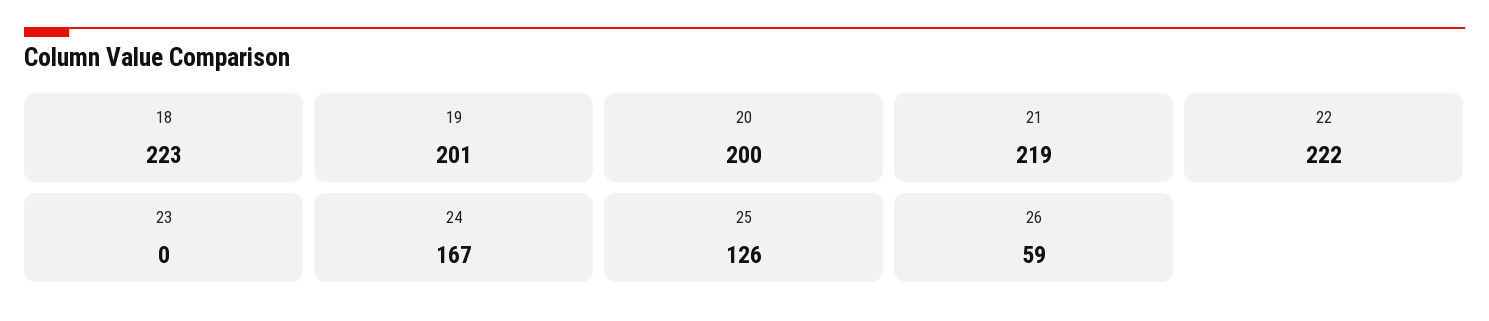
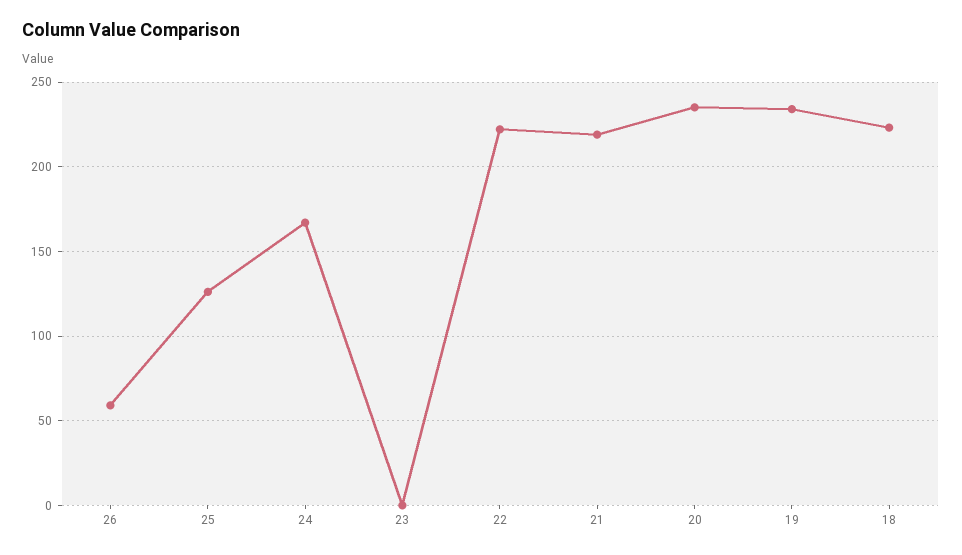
  {
    "18": 223,
-   "19": 201,
+   "19": 235,
-   "20": 200,
+   "20": 235,
    "21": 219,
    "22": 222,
    "23": 0,
    "24": 167,
    "25": 126,
    "26": 59
  }

